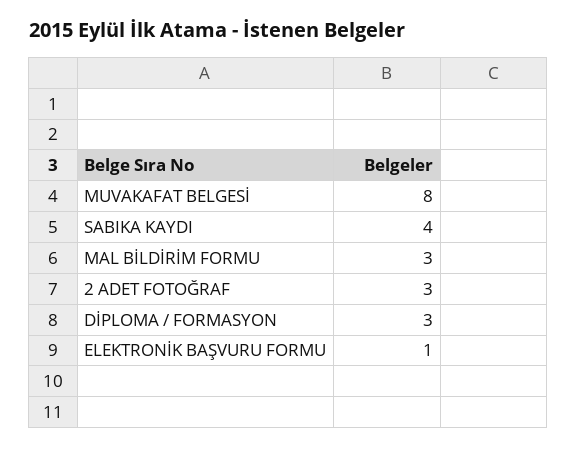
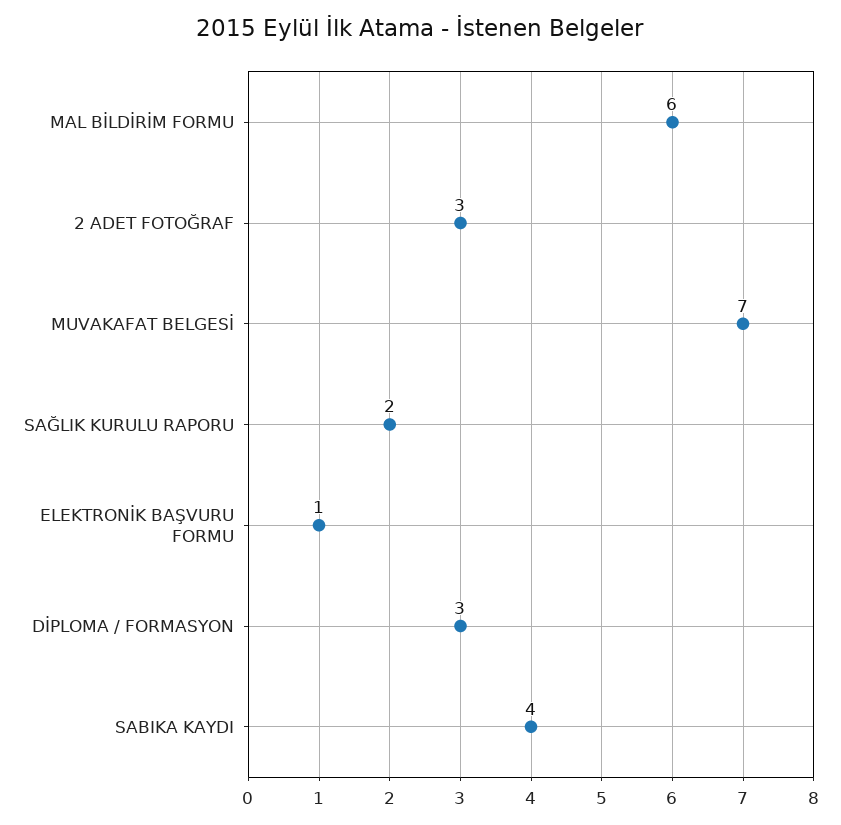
  {
-   "MUVAKAFAT BELGESİ": 8,
+   "MUVAKAFAT BELGESİ": 7,
    "SABIKA KAYDI": 4,
-   "MAL BİLDİRİM FORMU": 3,
+   "MAL BİLDİRİM FORMU": 6,
    "2 ADET FOTOĞRAF": 3,
    "DİPLOMA / FORMASYON": 3,
-   "ELEKTRONİK BAŞVURU FORMU": 1
+   "ELEKTRONİK BAŞVURU FORMU": 1,
+   "SAĞLIK KURULU RAPORU": 2
  }

